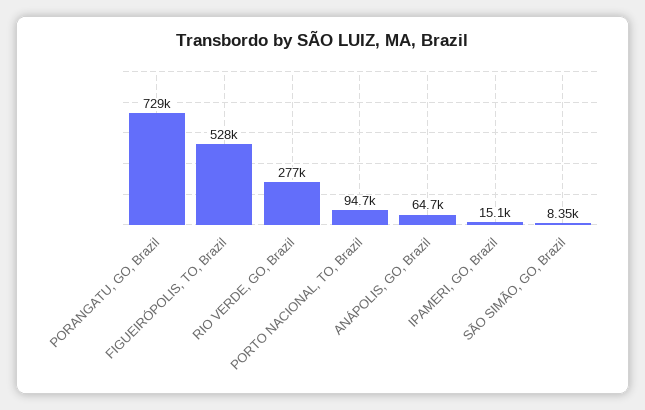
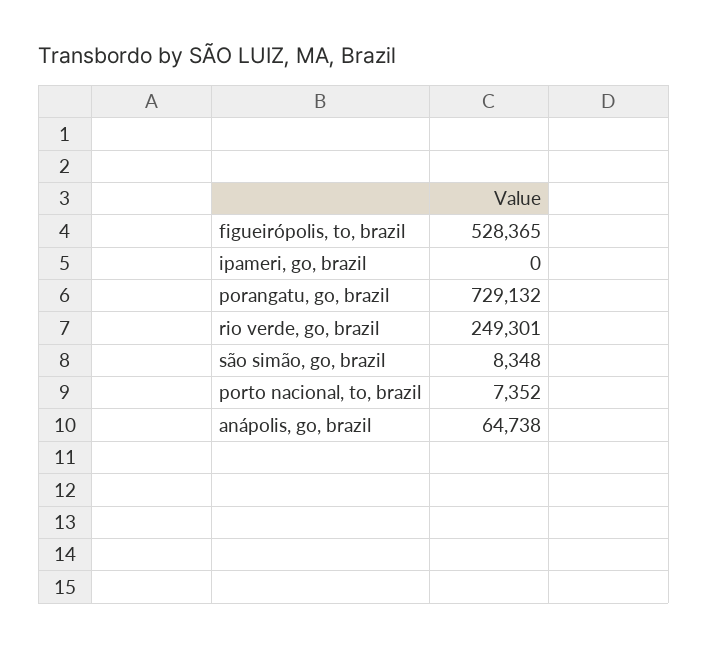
  {
    "PORANGATU, GO, Brazil": 729132,
    "FIGUEIRÓPOLIS, TO, Brazil": 528365,
-   "RIO VERDE, GO, Brazil": 277000,
+   "RIO VERDE, GO, Brazil": 249301,
-   "PORTO NACIONAL, TO, Brazil": 94700,
+   "PORTO NACIONAL, TO, Brazil": 7352,
    "ANÁPOLIS, GO, Brazil": 64738,
-   "IPAMERI, GO, Brazil": 15100,
+   "IPAMERI, GO, Brazil": 0,
    "SÃO SIMÃO, GO, Brazil": 8348
  }

